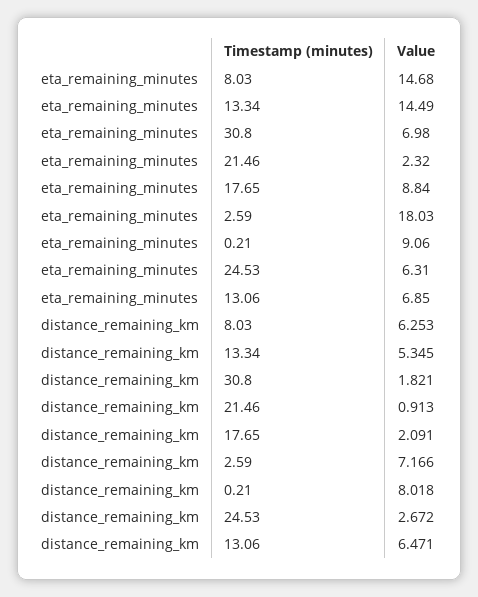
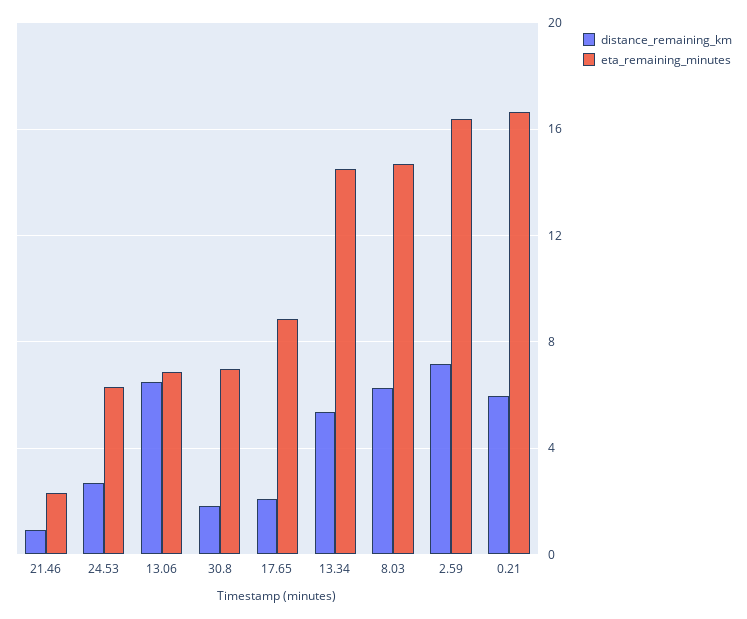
  {
    "eta_remaining_minutes": {
      "8.03": 14.68,
      "13.34": 14.49,
      "30.8": 6.98,
      "21.46": 2.32,
      "17.65": 8.84,
-     "2.59": 18.03,
+     "2.59": 16.5,
-     "0.21": 9.06,
+     "0.21": 16.5,
      "24.53": 6.31,
      "13.06": 6.85
    },
    "distance_remaining_km": {
      "8.03": 6.253,
      "13.34": 5.345,
      "30.8": 1.821,
      "21.46": 0.913,
      "17.65": 2.091,
      "2.59": 7.166,
-     "0.21": 8.018,
+     "0.21": 6,
      "24.53": 2.672,
      "13.06": 6.471
    }
  }

